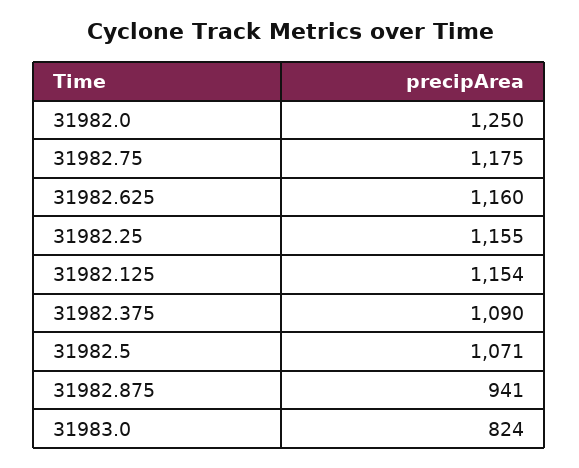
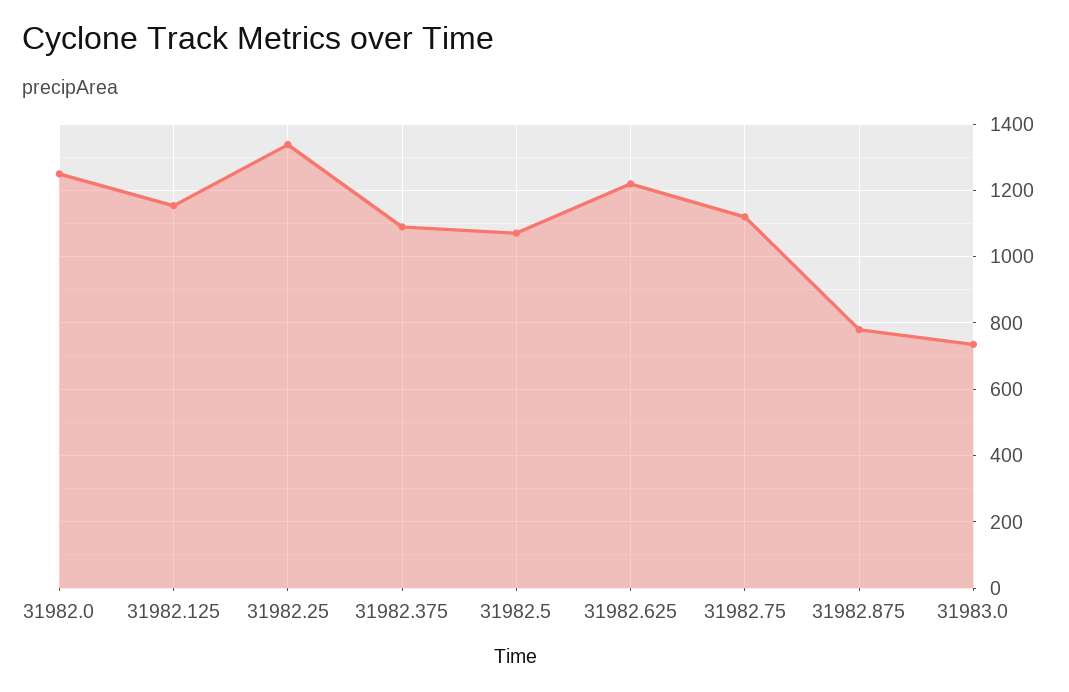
  {
    "31982.0": 1250,
-   "31982.75": 1175,
+   "31982.75": 1120,
-   "31982.625": 1160,
+   "31982.625": 1220,
-   "31982.25": 1155,
+   "31982.25": 1340,
    "31982.125": 1154,
    "31982.375": 1090,
    "31982.5": 1071,
-   "31982.875": 941,
+   "31982.875": 780,
-   "31983.0": 824
+   "31983.0": 740
  }

